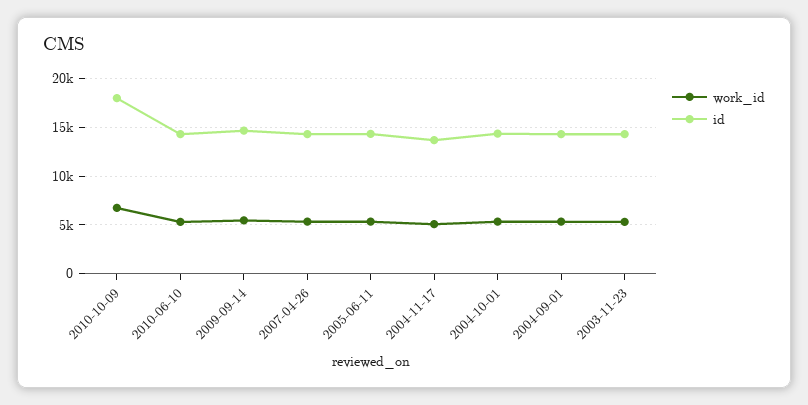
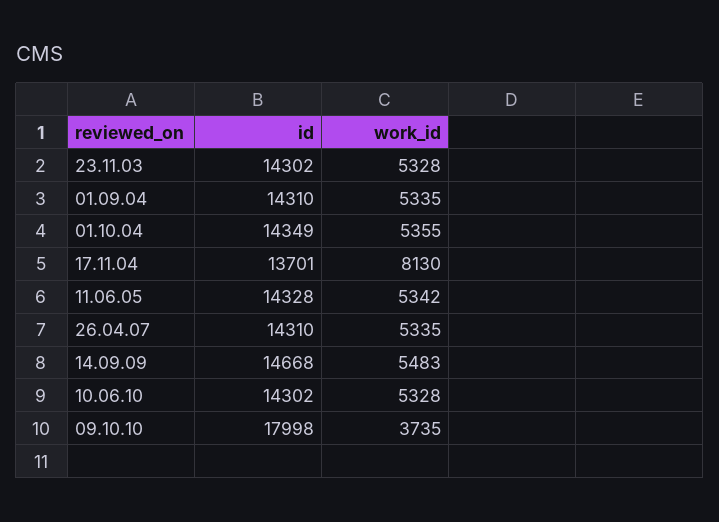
  {
    "work_id": {
-     "2010-10-09": 7000,
+     "2010-10-09": 3735,
      "2010-06-10": 5328,
      "2009-09-14": 5483,
      "2007-04-26": 5335,
      "2005-06-11": 5342,
-     "2004-11-17": 5000,
+     "2004-11-17": 8130,
      "2004-10-01": 5355,
      "2004-09-01": 5335,
      "2003-11-23": 5328
    },
    "id": {
      "2010-10-09": 17998,
      "2010-06-10": 14302,
      "2009-09-14": 14668,
      "2007-04-26": 14310,
      "2005-06-11": 14328,
      "2004-11-17": 13701,
      "2004-10-01": 14349,
      "2004-09-01": 14310,
      "2003-11-23": 14302
    }
  }

